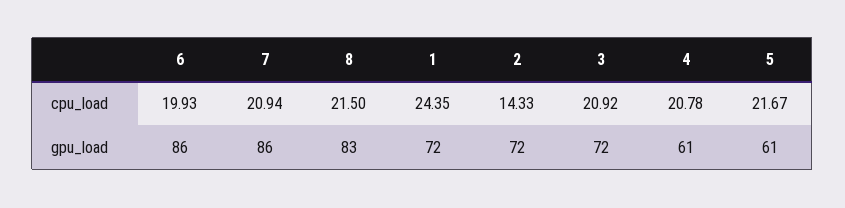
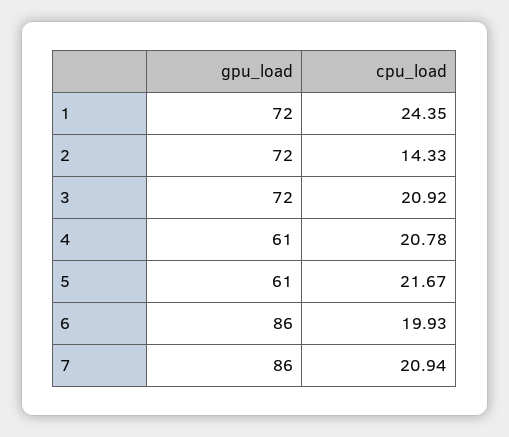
  {
    "6": {
      "cpu_load": 19.93,
      "gpu_load": 86
    },
    "7": {
      "cpu_load": 20.94,
      "gpu_load": 86
    },
-   "8": {
-     "cpu_load": 21.5,
-     "gpu_load": 83
-   },
    "1": {
      "cpu_load": 24.35,
      "gpu_load": 72
    },
    "2": {
      "cpu_load": 14.33,
      "gpu_load": 72
    },
    "3": {
      "cpu_load": 20.92,
      "gpu_load": 72
    },
    "4": {
      "cpu_load": 20.78,
      "gpu_load": 61
    },
    "5": {
      "cpu_load": 21.67,
      "gpu_load": 61
    }
  }

